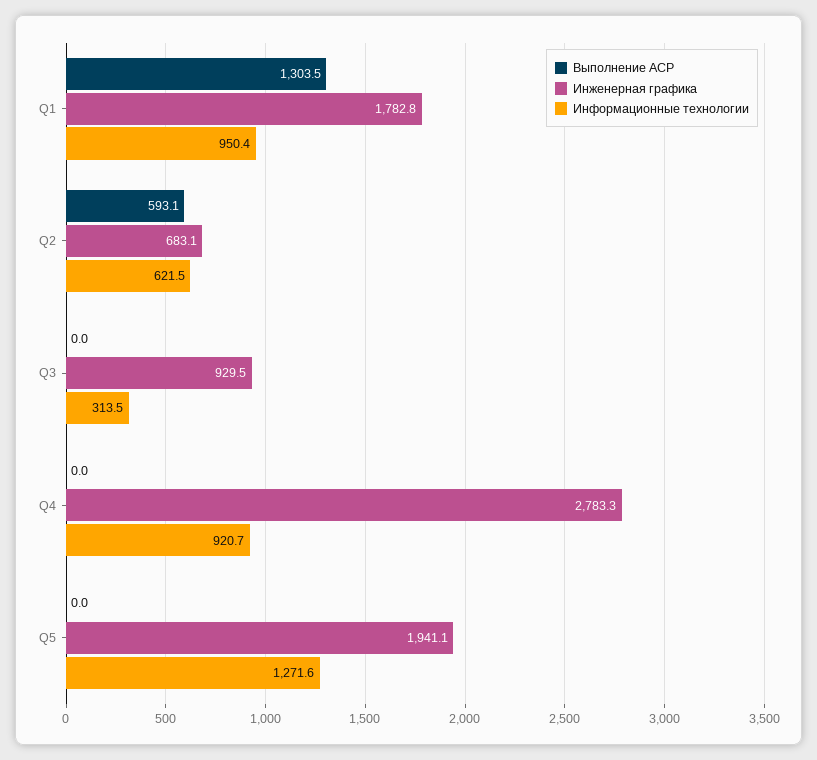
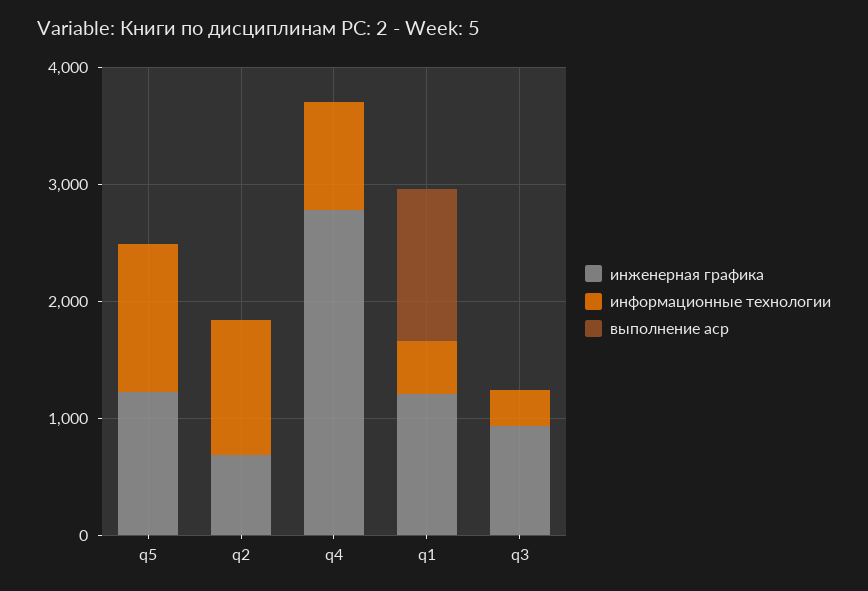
  {
    "Выполнение АСР": {
      "Q1": 1303.5,
-     "Q2": 593.1,
+     "Q2": 0,
      "Q3": 0,
      "Q4": 0,
      "Q5": 0
    },
    "Инженерная графика": {
-     "Q1": 1782.8,
+     "Q1": 1200,
      "Q2": 683.1,
      "Q3": 929.5,
      "Q4": 2783.3,
-     "Q5": 1941.1
+     "Q5": 1200
    },
    "Информационные технологии": {
-     "Q1": 950.4,
+     "Q1": 400,
-     "Q2": 621.5,
+     "Q2": 1200,
      "Q3": 313.5,
      "Q4": 920.7,
      "Q5": 1271.6
    }
  }

